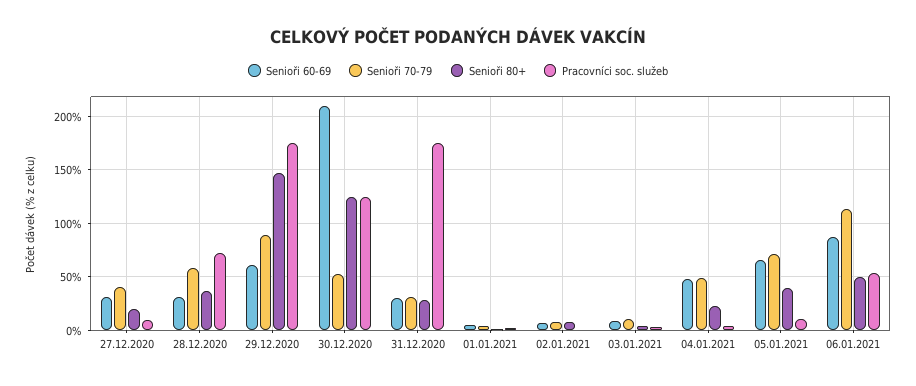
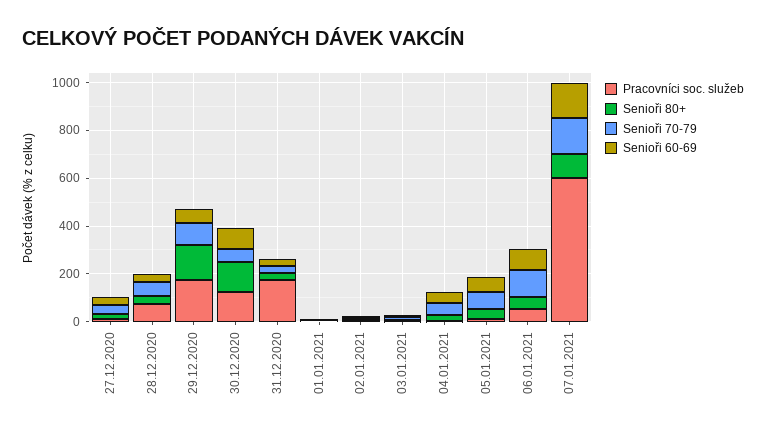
  {
    "Senioři 60-69": {
      "27.12.2020": 30,
      "28.12.2020": 30,
      "29.12.2020": 60,
-     "30.12.2020": 210,
+     "30.12.2020": 100,
      "31.12.2020": 30,
      "01.01.2021": 10,
      "02.01.2021": 10,
      "03.01.2021": 10,
      "04.01.2021": 50,
      "05.01.2021": 70,
-     "06.01.2021": 90
+     "06.01.2021": 90,
+     "07.01.2021": 150
    },
    "Senioři 70-79": {
      "27.12.2020": 40,
      "28.12.2020": 60,
      "29.12.2020": 90,
      "30.12.2020": 50,
      "31.12.2020": 30,
      "01.01.2021": 0,
      "02.01.2021": 10,
      "03.01.2021": 10,
      "04.01.2021": 50,
      "05.01.2021": 70,
-     "06.01.2021": 110
+     "06.01.2021": 110,
+     "07.01.2021": 150
    },
    "Senioři 80+": {
      "27.12.2020": 20,
      "28.12.2020": 40,
      "29.12.2020": 150,
      "30.12.2020": 130,
      "31.12.2020": 30,
      "01.01.2021": 0,
      "02.01.2021": 10,
      "03.01.2021": 0,
      "04.01.2021": 20,
      "05.01.2021": 40,
-     "06.01.2021": 50
+     "06.01.2021": 50,
+     "07.01.2021": 100
    },
    "Pracovníci soc. služeb": {
      "27.12.2020": 10,
      "28.12.2020": 70,
      "29.12.2020": 180,
      "30.12.2020": 130,
      "31.12.2020": 180,
      "01.01.2021": 0,
      "02.01.2021": 0,
      "03.01.2021": 0,
      "04.01.2021": 0,
      "05.01.2021": 10,
-     "06.01.2021": 50
+     "06.01.2021": 50,
+     "07.01.2021": 600
    }
  }

